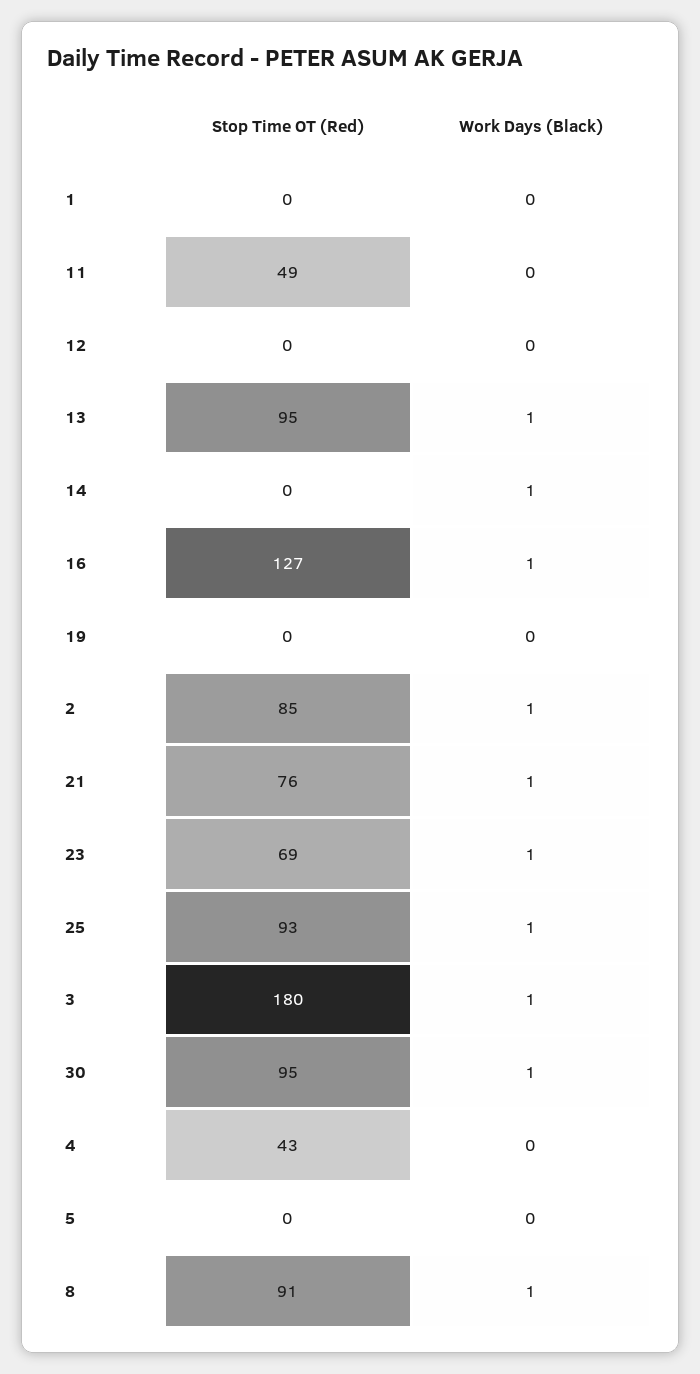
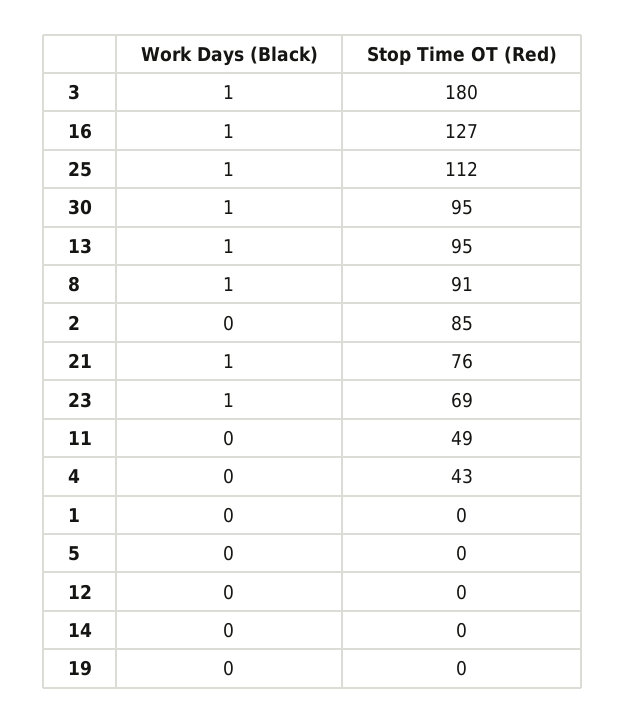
  {
    "Stop Time OT (Red)": {
      "1": 0,
      "11": 49,
      "12": 0,
      "13": 95,
      "14": 0,
      "16": 127,
      "19": 0,
      "2": 85,
      "21": 76,
      "23": 69,
-     "25": 93,
+     "25": 112,
      "3": 180,
      "30": 95,
      "4": 43,
      "5": 0,
      "8": 91
    },
    "Work Days (Black)": {
      "1": 0,
      "11": 0,
      "12": 0,
      "13": 1,
-     "14": 1,
+     "14": 0,
      "16": 1,
      "19": 0,
-     "2": 1,
+     "2": 0,
      "21": 1,
      "23": 1,
      "25": 1,
      "3": 1,
      "30": 1,
      "4": 0,
      "5": 0,
      "8": 1
    }
  }

